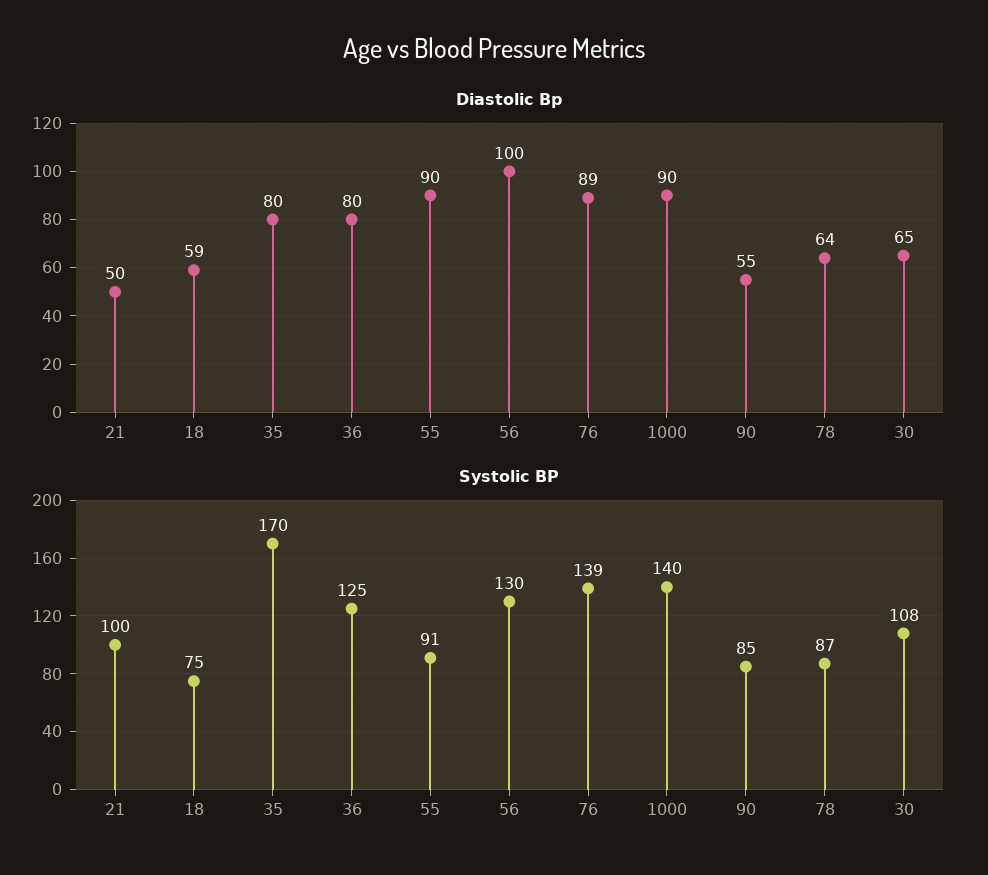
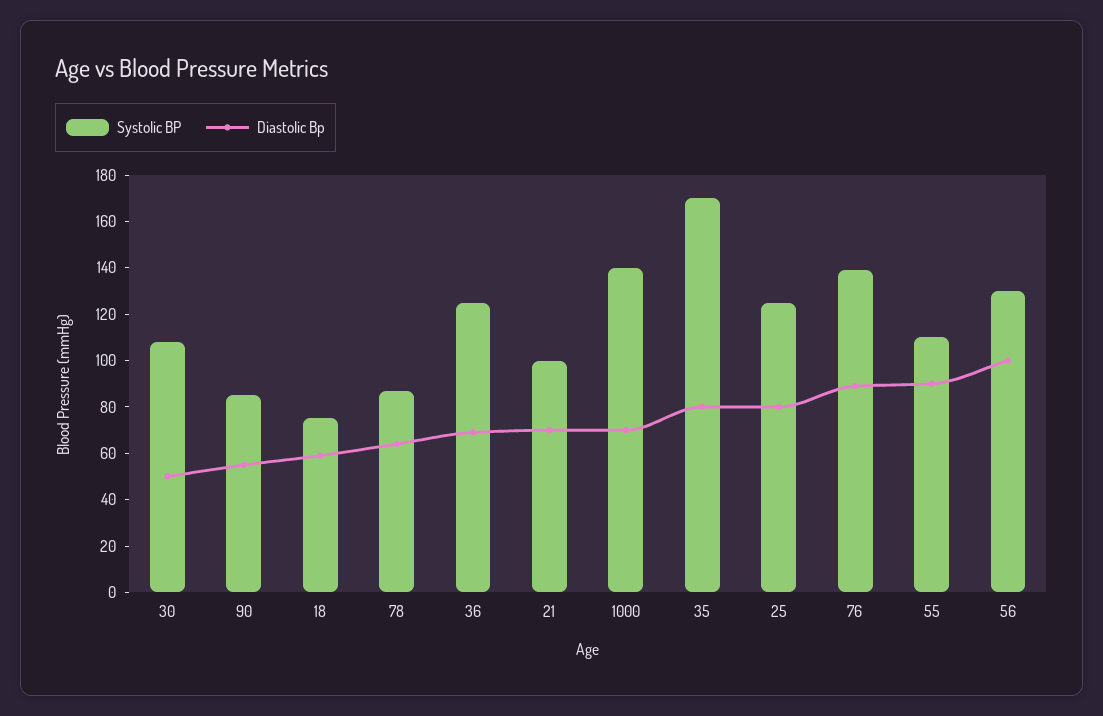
  {
    "Diastolic Bp": {
-     "21": 50,
+     "21": 70,
      "18": 59,
      "35": 80,
-     "36": 80,
+     "36": 70,
      "55": 90,
      "56": 100,
      "76": 89,
-     "1000": 90,
+     "1000": 70,
      "90": 55,
      "78": 64,
-     "30": 65
+     "30": 50,
+     "25": 80
    },
    "Systolic BP": {
      "21": 100,
      "18": 75,
      "35": 170,
      "36": 125,
-     "55": 91,
+     "55": 110,
      "56": 130,
      "76": 139,
      "1000": 140,
      "90": 85,
      "78": 87,
-     "30": 108
+     "30": 108,
+     "25": 125
    }
  }

